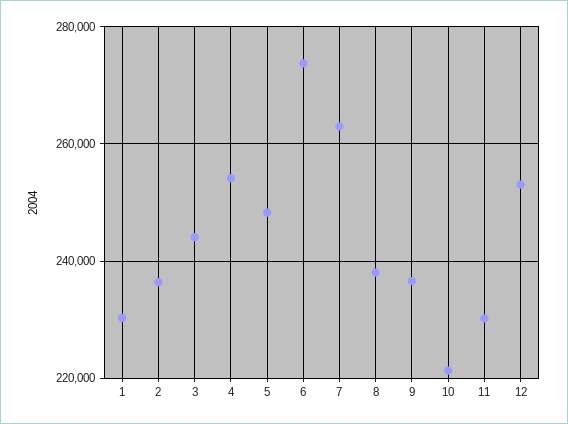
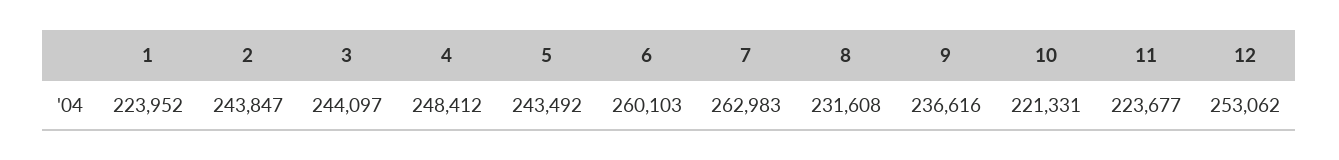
  {
-   "1": 230000,
+   "1": 223952,
-   "2": 236000,
+   "2": 243847,
    "3": 244097,
-   "4": 254000,
+   "4": 248412,
-   "5": 248000,
+   "5": 243492,
-   "6": 274000,
+   "6": 260103,
    "7": 262983,
-   "8": 238000,
+   "8": 231608,
    "9": 236616,
    "10": 221331,
-   "11": 230000,
+   "11": 223677,
    "12": 253062
  }

